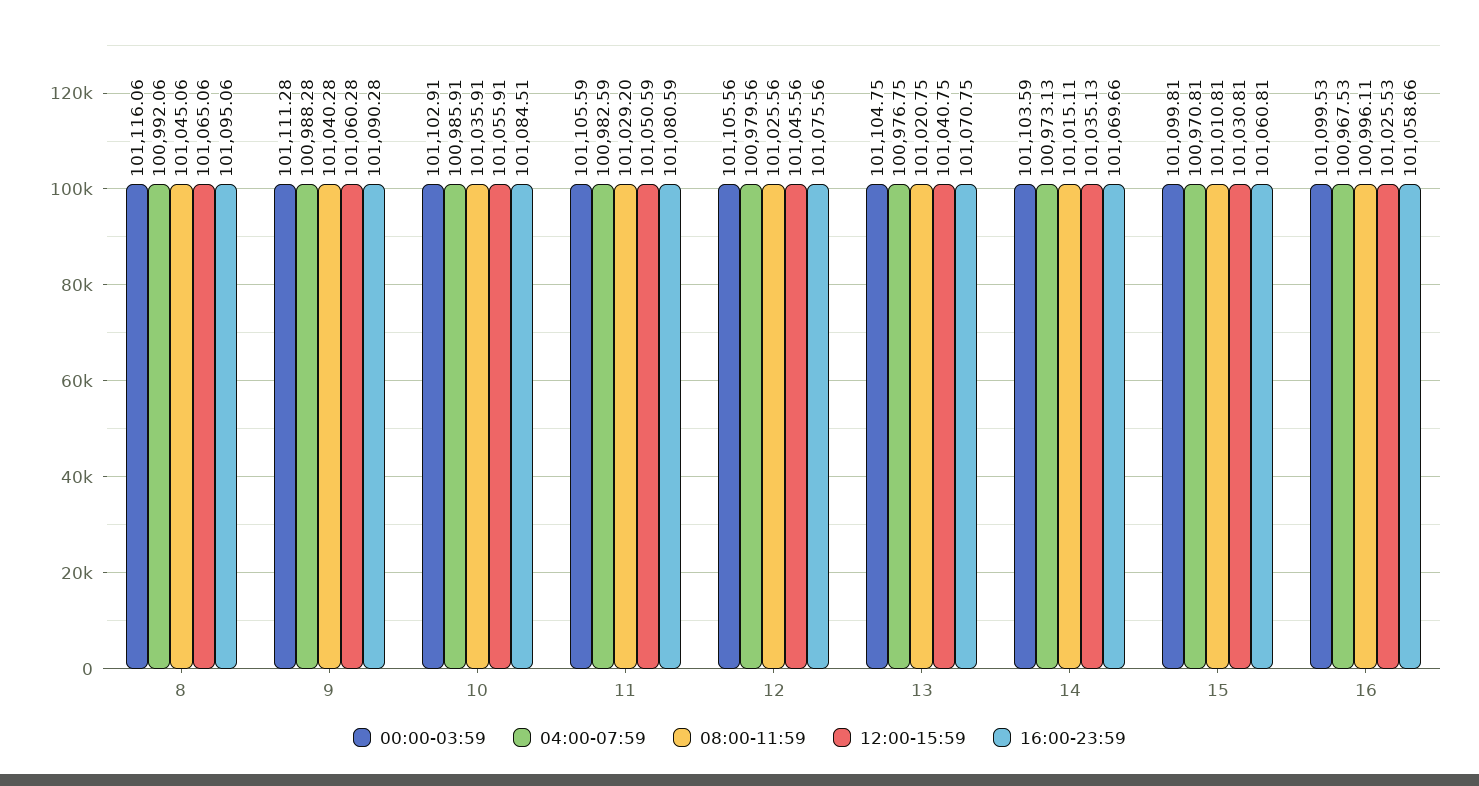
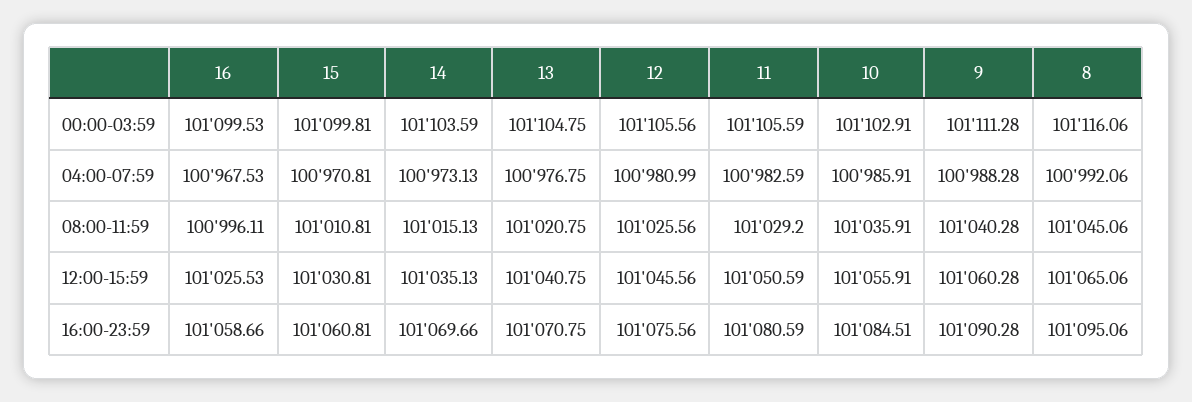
  {
    "00:00-03:59": {
      "8": 101116.06,
      "9": 101111.28,
      "10": 101102.91,
      "11": 101105.59,
      "12": 101105.56,
      "13": 101104.75,
      "14": 101103.59,
      "15": 101099.81,
      "16": 101099.53
    },
    "04:00-07:59": {
      "8": 100992.06,
      "9": 100988.28,
      "10": 100985.91,
      "11": 100982.59,
-     "12": 100979.56,
+     "12": 100980.99,
      "13": 100976.75,
      "14": 100973.13,
      "15": 100970.81,
      "16": 100967.53
    },
    "08:00-11:59": {
      "8": 101045.06,
      "9": 101040.28,
      "10": 101035.91,
      "11": 101029.2,
      "12": 101025.56,
      "13": 101020.75,
-     "14": 101015.11,
+     "14": 101015.13,
      "15": 101010.81,
      "16": 100996.11
    },
    "12:00-15:59": {
      "8": 101065.06,
      "9": 101060.28,
      "10": 101055.91,
      "11": 101050.59,
      "12": 101045.56,
      "13": 101040.75,
      "14": 101035.13,
      "15": 101030.81,
      "16": 101025.53
    },
    "16:00-23:59": {
      "8": 101095.06,
      "9": 101090.28,
      "10": 101084.51,
      "11": 101080.59,
      "12": 101075.56,
      "13": 101070.75,
      "14": 101069.66,
      "15": 101060.81,
      "16": 101058.66
    }
  }

